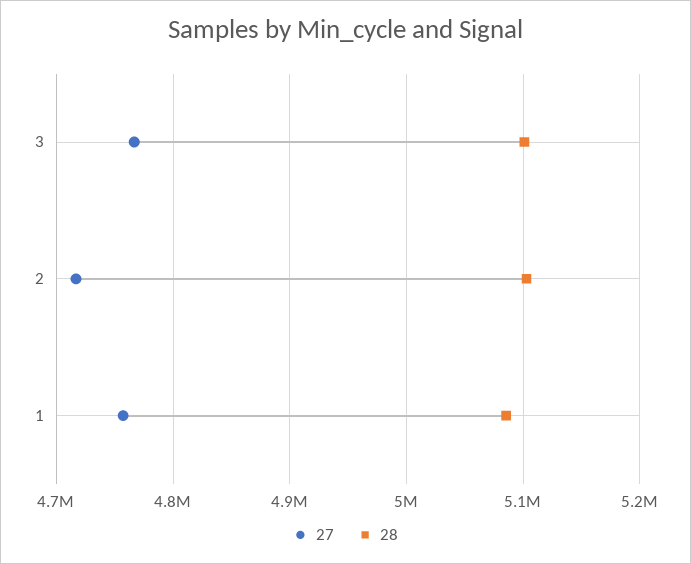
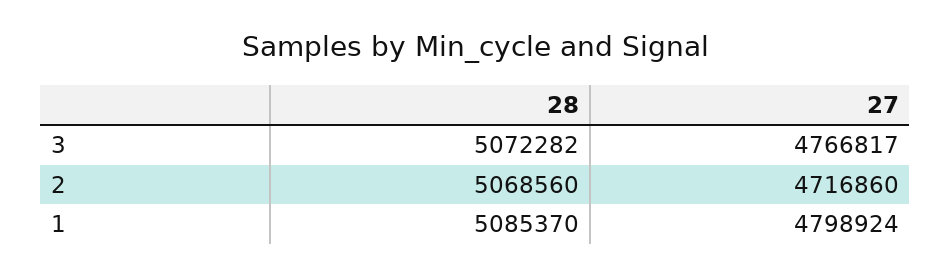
  {
    "27": {
      "3": 4766817,
      "2": 4716860,
-     "1": 4760000
+     "1": 4798924
    },
    "28": {
-     "3": 5100000,
+     "3": 5072282,
-     "2": 5100000,
+     "2": 5068560,
      "1": 5085370
    }
  }

